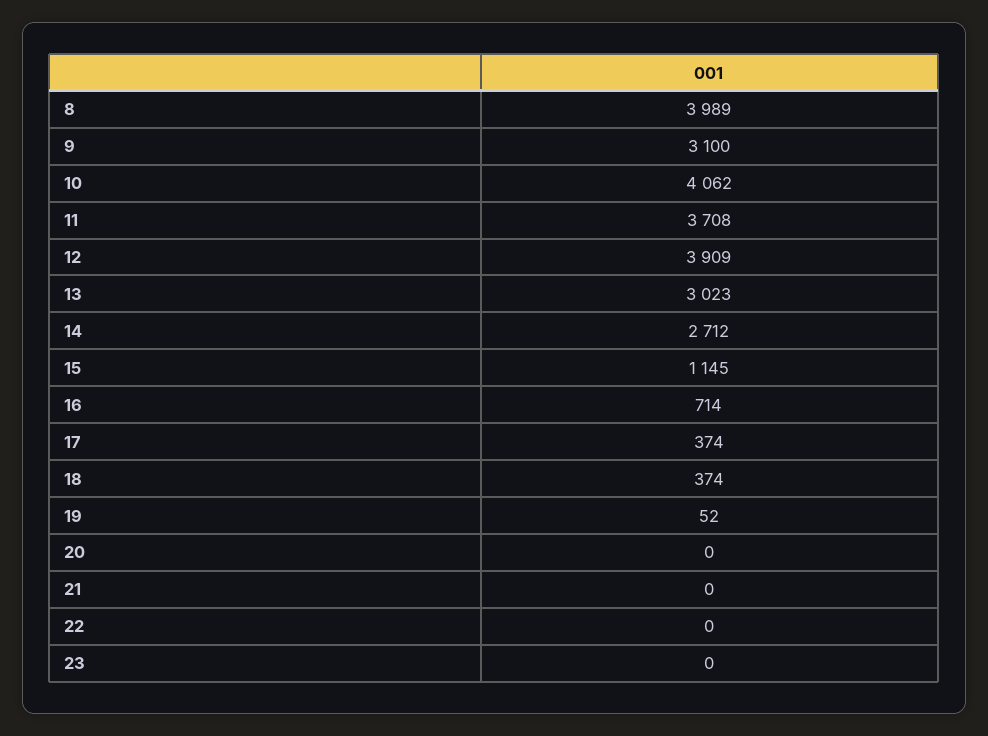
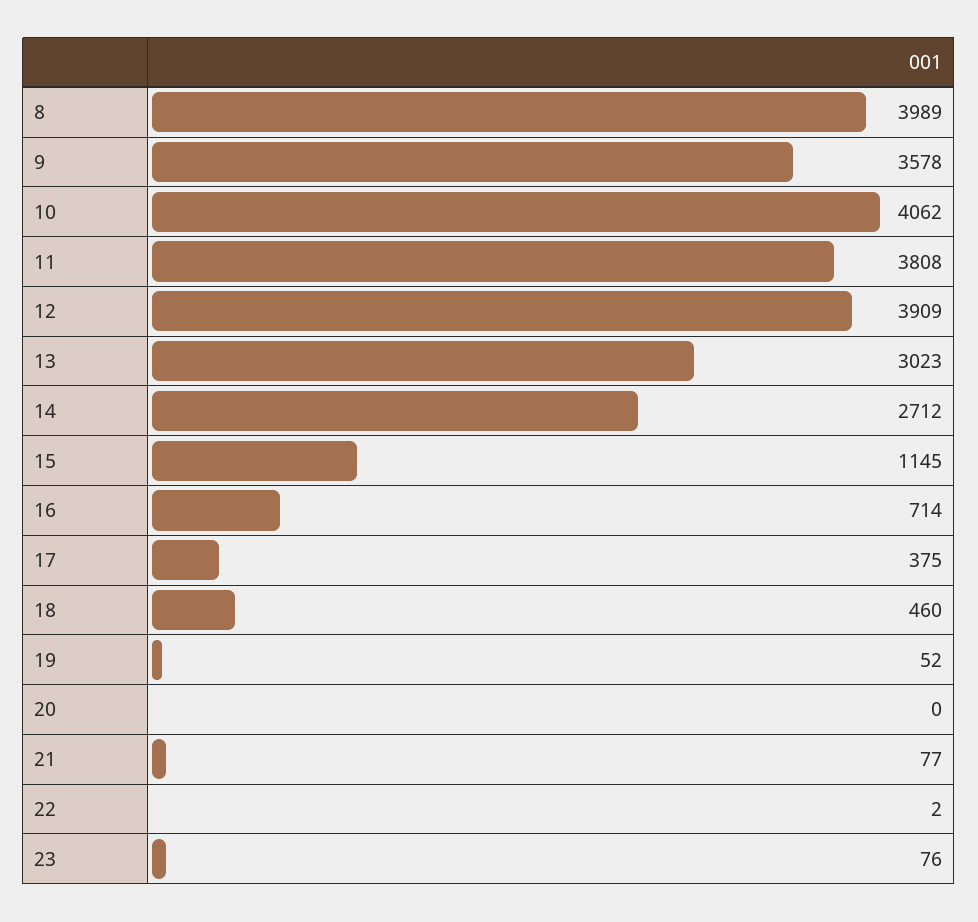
  {
    "8": 3989,
-   "9": 3100,
+   "9": 3578,
    "10": 4062,
-   "11": 3708,
+   "11": 3808,
    "12": 3909,
    "13": 3023,
    "14": 2712,
    "15": 1145,
    "16": 714,
-   "17": 374,
+   "17": 375,
-   "18": 374,
+   "18": 460,
    "19": 52,
    "20": 0,
-   "21": 0,
+   "21": 77,
-   "22": 0,
+   "22": 2,
-   "23": 0
+   "23": 76
  }

